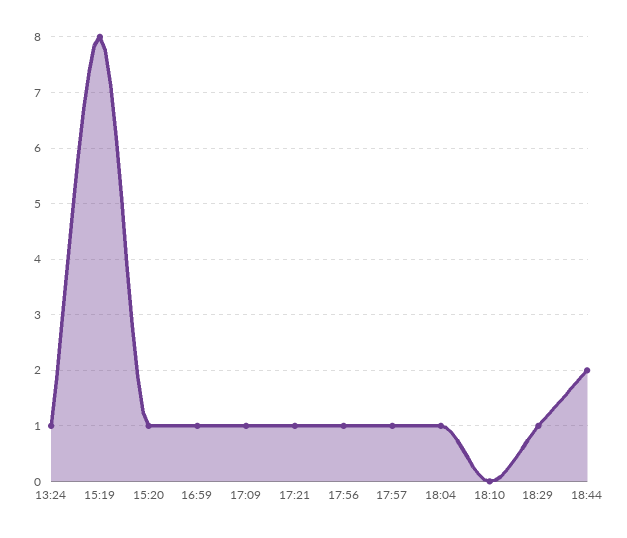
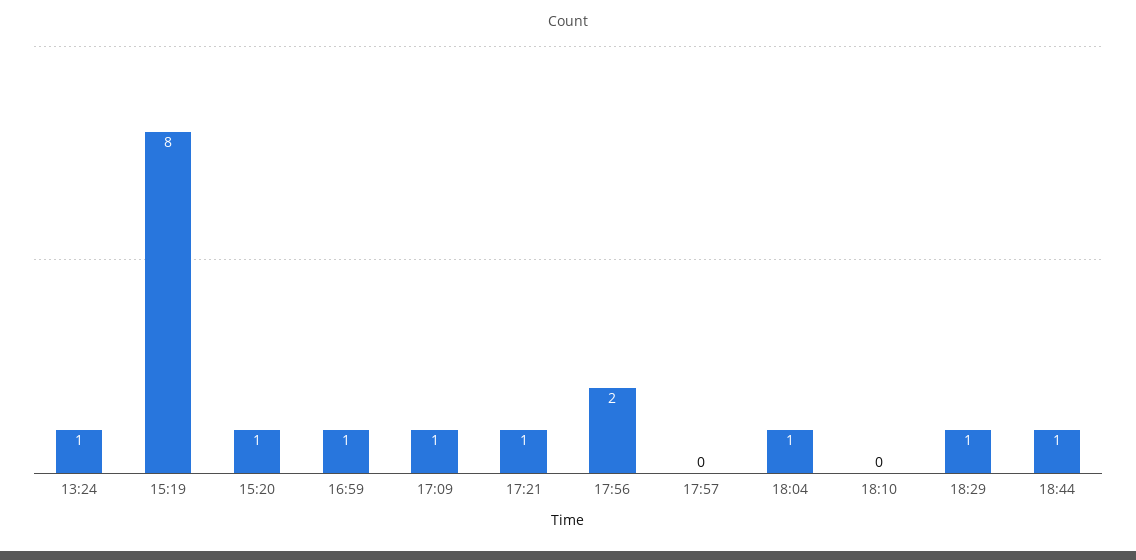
  {
    "13:24": 1,
    "15:19": 8,
    "15:20": 1,
    "16:59": 1,
    "17:09": 1,
    "17:21": 1,
-   "17:56": 1,
+   "17:56": 2,
-   "17:57": 1,
+   "17:57": 0,
    "18:04": 1,
    "18:10": 0,
    "18:29": 1,
-   "18:44": 2
+   "18:44": 1
  }

